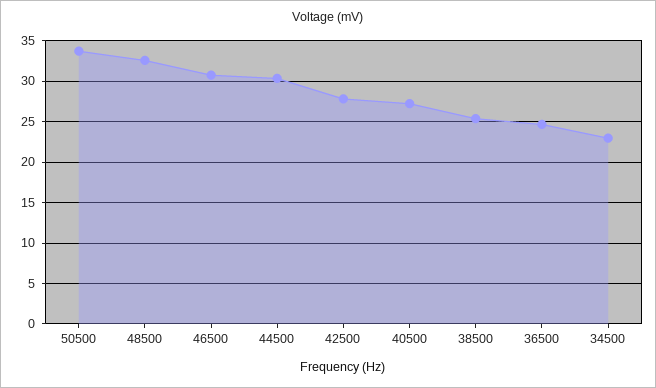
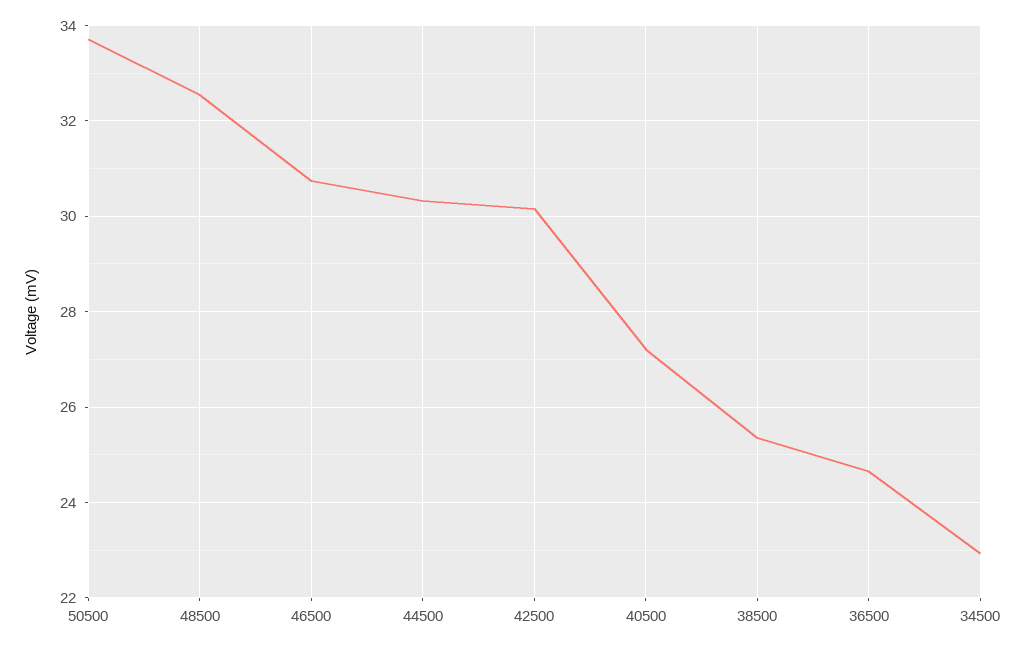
  {
    "50500": 33.8,
    "48500": 32.6,
    "46500": 30.8,
    "44500": 30.4,
-   "42500": 28,
+   "42500": 30.2,
    "40500": 27.2,
    "38500": 25.4,
    "36500": 24.6,
    "34500": 23
  }

